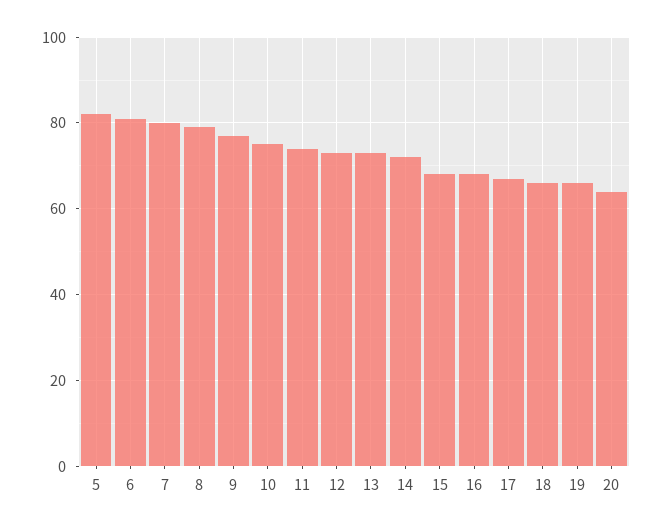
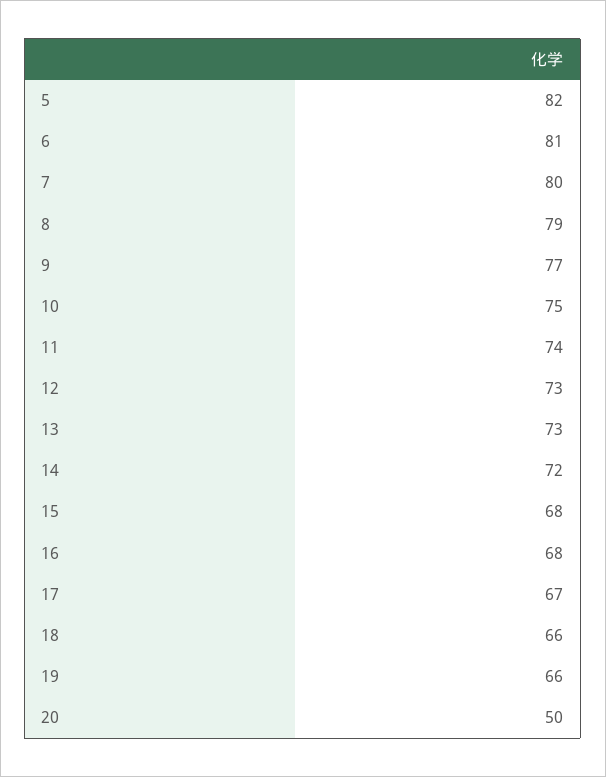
  {
    "5": 82,
    "6": 81,
    "7": 80,
    "8": 79,
    "9": 77,
    "10": 75,
    "11": 74,
    "12": 73,
    "13": 73,
    "14": 72,
    "15": 68,
    "16": 68,
    "17": 67,
    "18": 66,
    "19": 66,
-   "20": 65
+   "20": 50
  }

